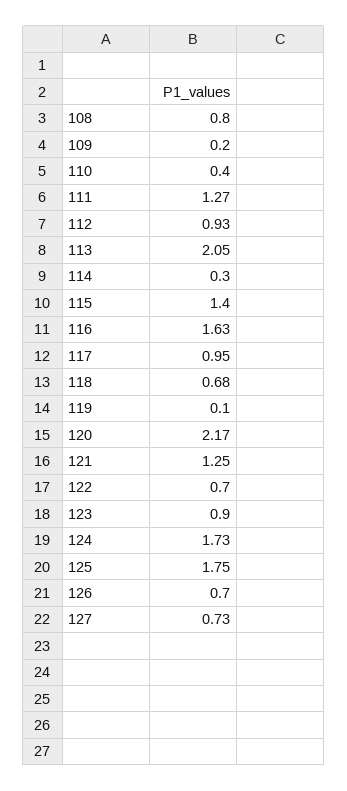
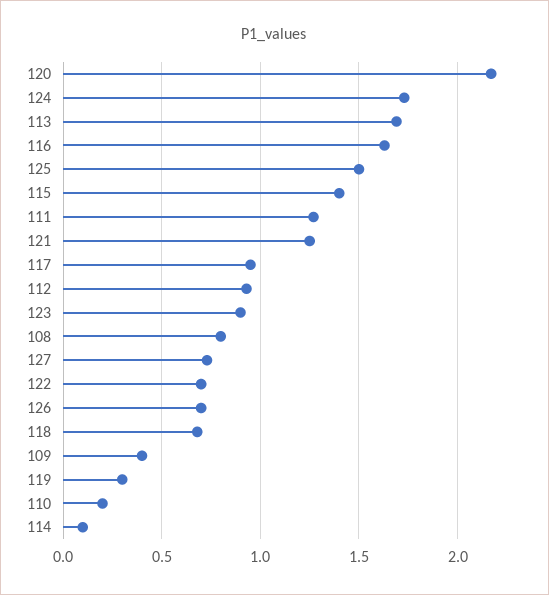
  {
    "108": 0.8,
-   "109": 0.2,
+   "109": 0.4,
-   "110": 0.4,
+   "110": 0.2,
    "111": 1.27,
    "112": 0.93,
-   "113": 2.05,
+   "113": 1.7,
-   "114": 0.3,
+   "114": 0.1,
    "115": 1.4,
    "116": 1.63,
    "117": 0.95,
    "118": 0.68,
-   "119": 0.1,
+   "119": 0.3,
    "120": 2.17,
    "121": 1.25,
    "122": 0.7,
    "123": 0.9,
    "124": 1.73,
-   "125": 1.75,
+   "125": 1.5,
    "126": 0.7,
    "127": 0.73
  }

